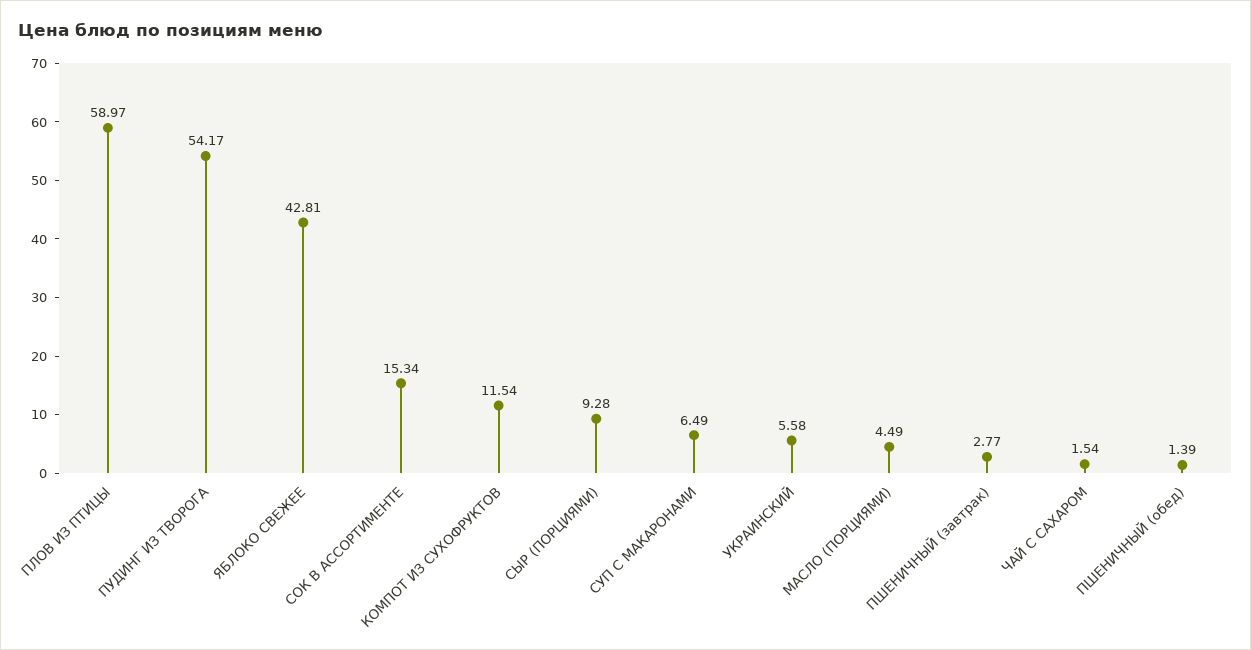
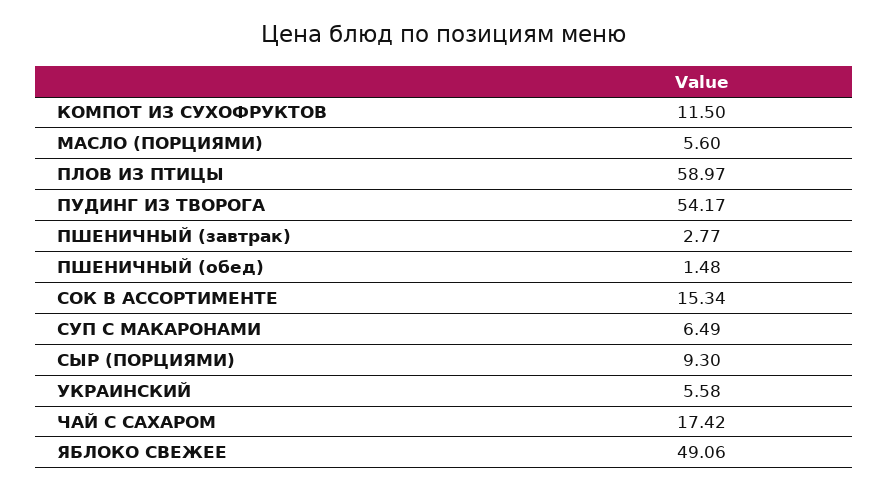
  {
    "ПЛОВ ИЗ ПТИЦЫ": 58.97,
    "ПУДИНГ ИЗ ТВОРОГА": 54.17,
-   "ЯБЛОКО СВЕЖЕЕ": 42.81,
+   "ЯБЛОКО СВЕЖЕЕ": 49.06,
    "СОК В АССОРТИМЕНТЕ": 15.34,
-   "КОМПОТ ИЗ СУХОФРУКТОВ": 11.54,
+   "КОМПОТ ИЗ СУХОФРУКТОВ": 11.5,
-   "СЫР (ПОРЦИЯМИ)": 9.28,
+   "СЫР (ПОРЦИЯМИ)": 9.3,
    "СУП С МАКАРОНАМИ": 6.49,
    "УКРАИНСКИЙ": 5.58,
-   "МАСЛО (ПОРЦИЯМИ)": 4.49,
+   "МАСЛО (ПОРЦИЯМИ)": 5.6,
    "ПШЕНИЧНЫЙ (завтрак)": 2.77,
-   "ЧАЙ С САХАРОМ": 1.54,
+   "ЧАЙ С САХАРОМ": 17.42,
-   "ПШЕНИЧНЫЙ (обед)": 1.39
+   "ПШЕНИЧНЫЙ (обед)": 1.48
  }

